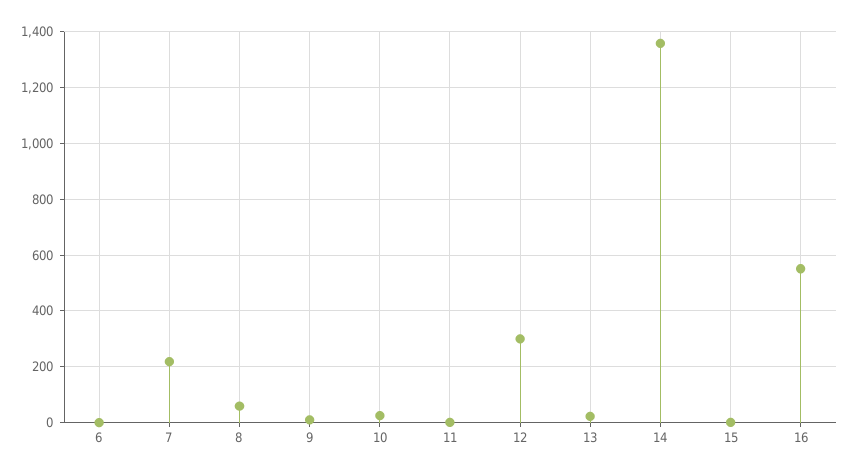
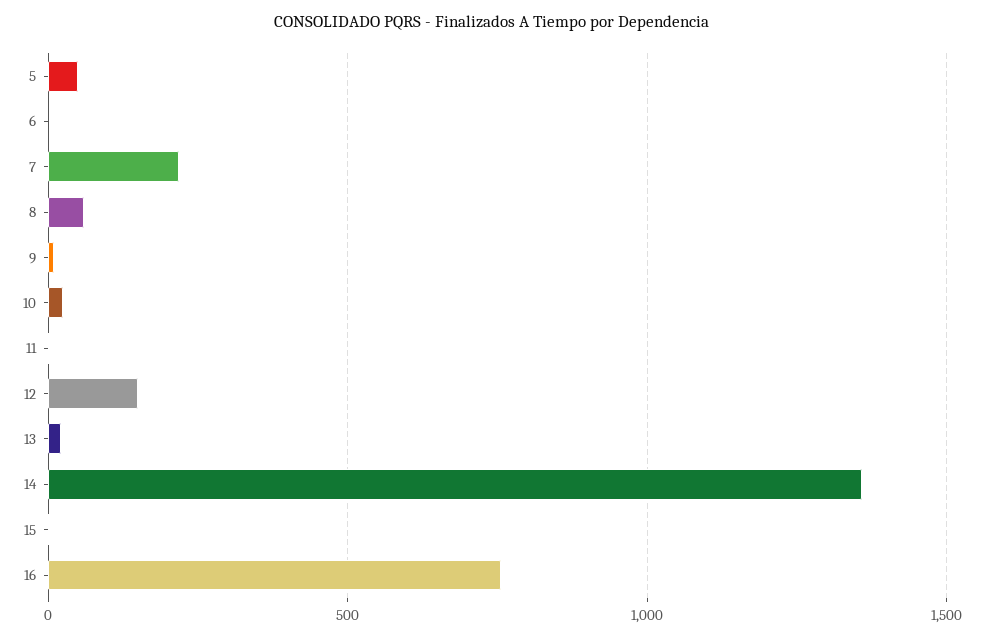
  {
    "6": 0,
    "7": 225,
    "8": 50,
    "9": 0,
    "10": 25,
    "11": 0,
-   "12": 300,
+   "12": 150,
    "13": 25,
    "14": 1350,
    "15": 0,
-   "16": 550
+   "16": 750,
+   "5": 50
  }

